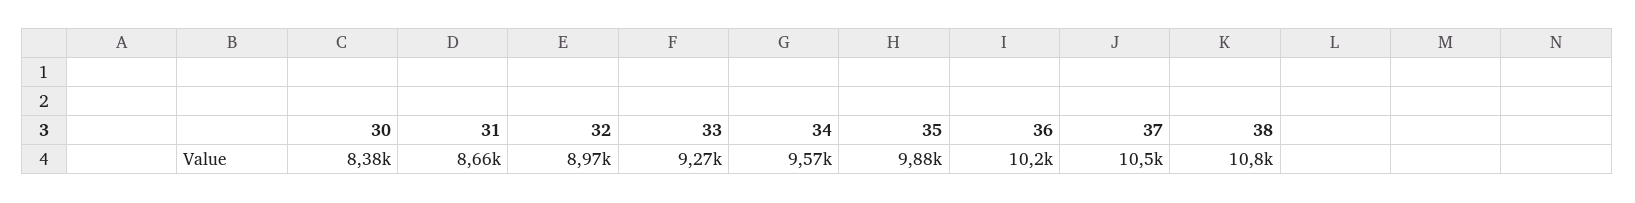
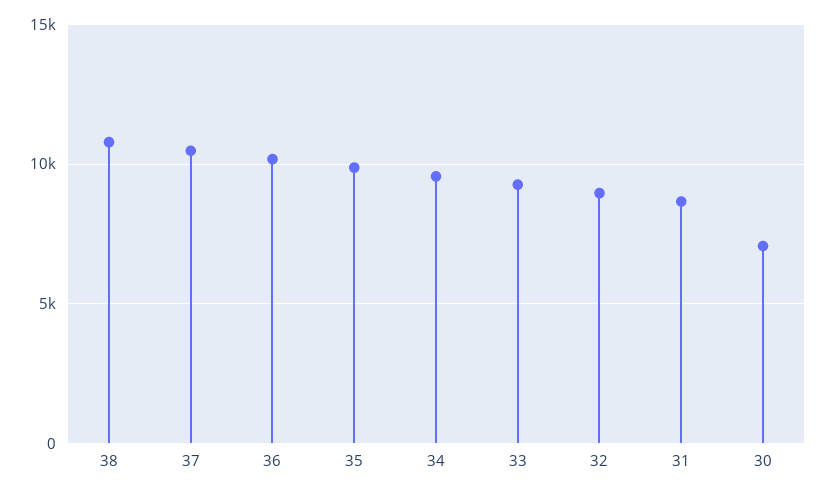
  {
-   "30": 8380,
+   "30": 7000,
    "31": 8660,
    "32": 8970,
    "33": 9270,
    "34": 9570,
    "35": 9880,
    "36": 10200,
    "37": 10500,
    "38": 10800
  }

